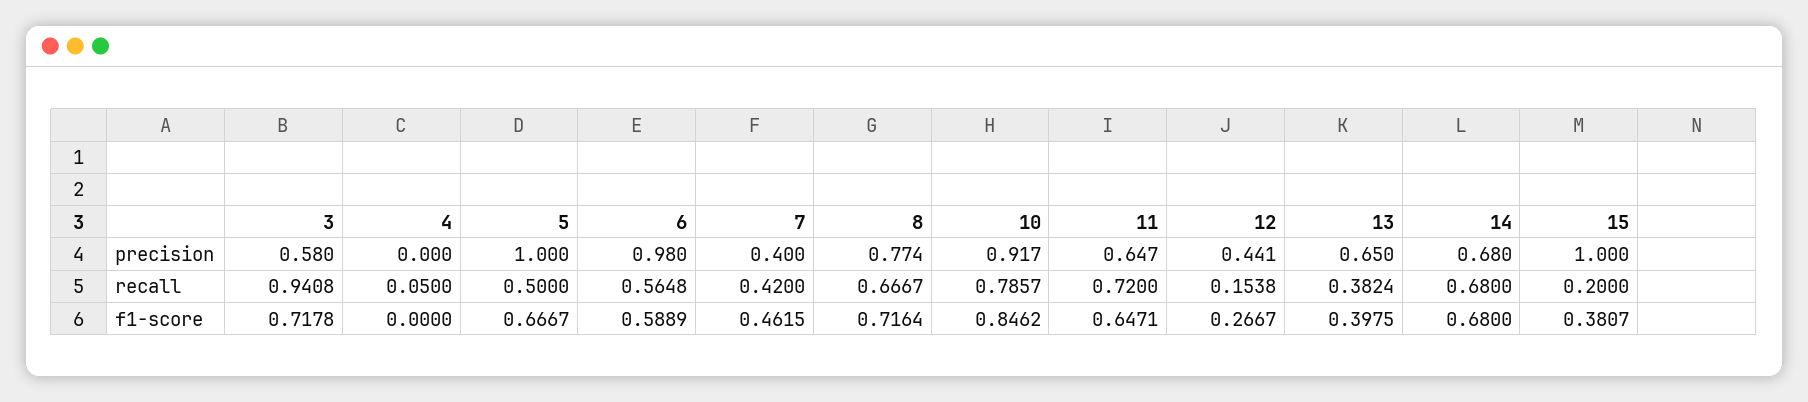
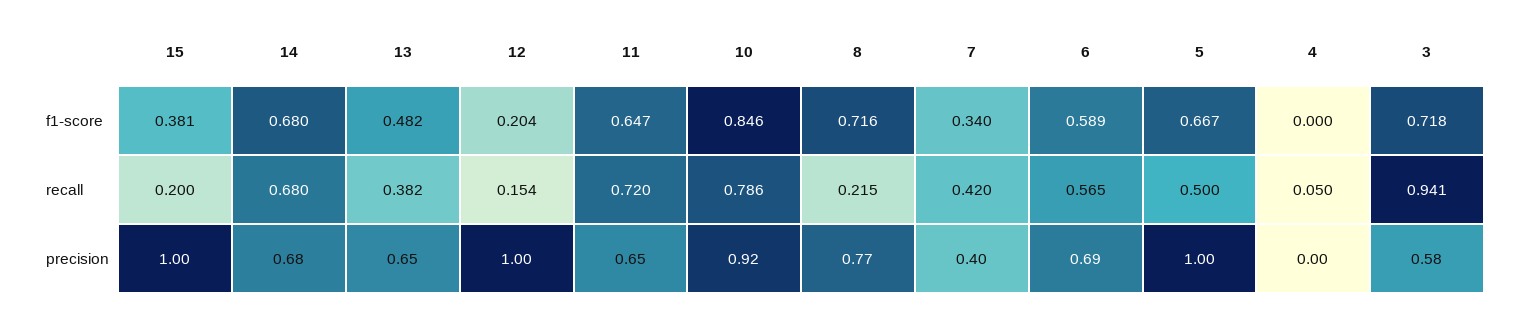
  {
    "3": {
      "precision": 0.58,
      "recall": 0.9408,
      "f1-score": 0.7178
    },
    "4": {
      "precision": 0,
      "recall": 0.05,
      "f1-score": 0
    },
    "5": {
      "precision": 1,
      "recall": 0.5,
      "f1-score": 0.6667
    },
    "6": {
-     "precision": 0.98,
+     "precision": 0.69,
      "recall": 0.5648,
      "f1-score": 0.5889
    },
    "7": {
      "precision": 0.4,
      "recall": 0.42,
-     "f1-score": 0.4615
+     "f1-score": 0.34
    },
    "8": {
      "precision": 0.774,
-     "recall": 0.6667,
+     "recall": 0.215,
      "f1-score": 0.7164
    },
    "10": {
      "precision": 0.917,
      "recall": 0.7857,
      "f1-score": 0.8462
    },
    "11": {
      "precision": 0.647,
      "recall": 0.72,
      "f1-score": 0.6471
    },
    "12": {
-     "precision": 0.441,
+     "precision": 1,
      "recall": 0.1538,
-     "f1-score": 0.2667
+     "f1-score": 0.204
    },
    "13": {
      "precision": 0.65,
      "recall": 0.3824,
-     "f1-score": 0.3975
+     "f1-score": 0.482
    },
    "14": {
      "precision": 0.68,
      "recall": 0.68,
      "f1-score": 0.68
    },
    "15": {
      "precision": 1,
      "recall": 0.2,
      "f1-score": 0.3807
    }
  }

